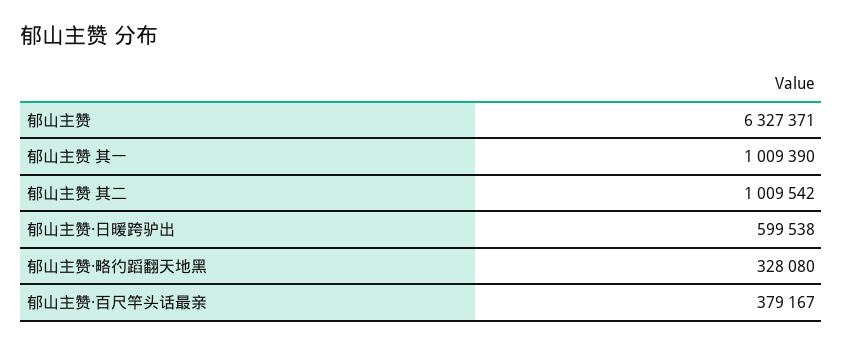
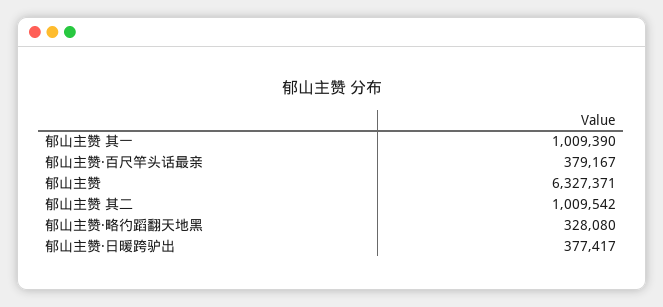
  {
    "郁山主赞": 6327371,
    "郁山主赞 其一": 1009390,
    "郁山主赞 其二": 1009542,
-   "郁山主赞·日暖跨驴出": 599538,
+   "郁山主赞·日暖跨驴出": 377417,
    "郁山主赞·略彴蹈翻天地黑": 328080,
    "郁山主赞·百尺竿头话最亲": 379167
  }

